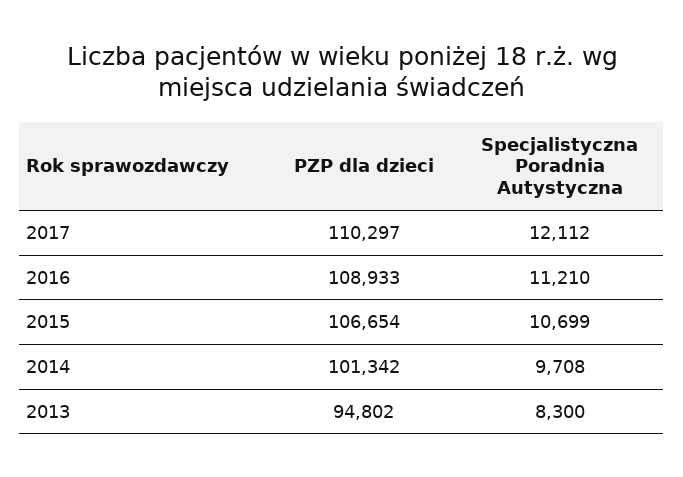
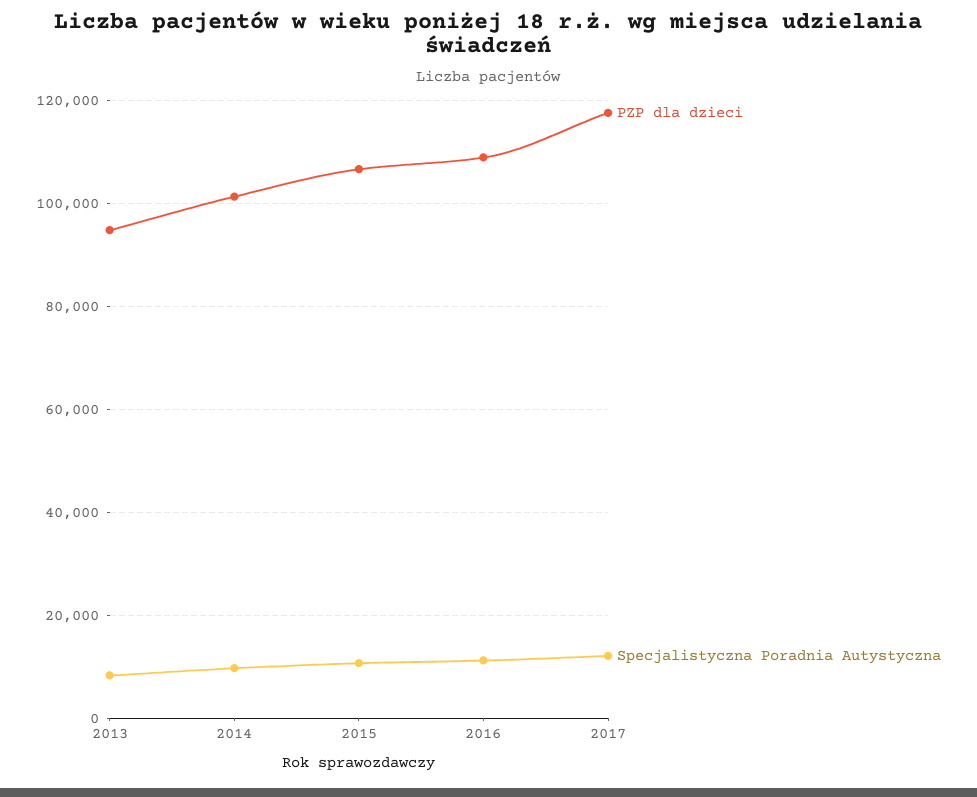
  {
    "PZP dla dzieci": {
-     "2017": 110297,
+     "2017": 118000,
      "2016": 108933,
      "2015": 106654,
      "2014": 101342,
      "2013": 94802
    },
    "Specjalistyczna Poradnia Autystyczna": {
      "2017": 12112,
      "2016": 11210,
      "2015": 10699,
      "2014": 9708,
      "2013": 8300
    }
  }

